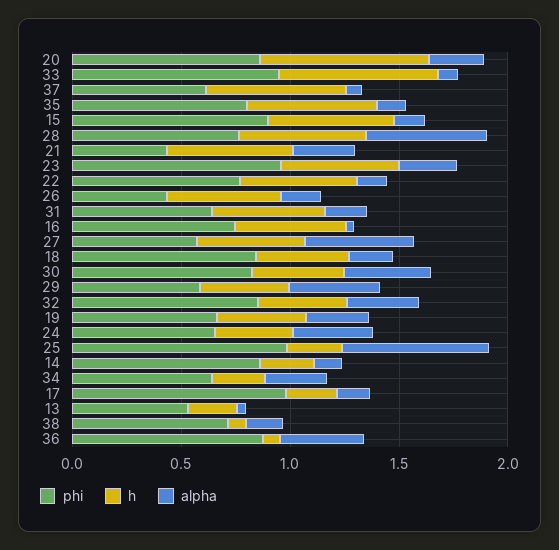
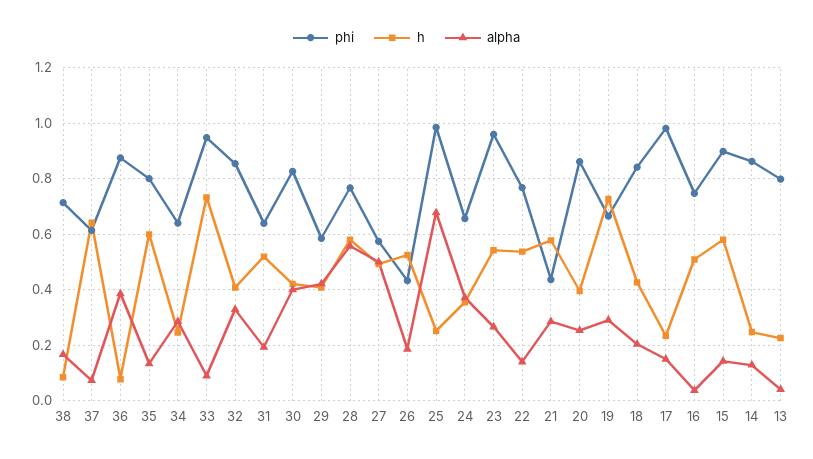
  {
    "phi": {
      "20": 0.85,
      "33": 0.95,
      "37": 0.625,
      "35": 0.8,
      "15": 0.9,
      "28": 0.775,
      "21": 0.425,
      "23": 0.95,
      "22": 0.775,
      "26": 0.425,
      "31": 0.65,
      "16": 0.75,
      "27": 0.575,
      "18": 0.85,
      "30": 0.825,
      "29": 0.575,
      "32": 0.85,
      "19": 0.675,
      "24": 0.65,
      "25": 0.975,
      "14": 0.875,
      "34": 0.65,
      "17": 0.975,
-     "13": 0.5,
+     "13": 0.8,
      "38": 0.725,
      "36": 0.875
    },
    "h": {
-     "20": 0.8,
+     "20": 0.4,
      "33": 0.725,
      "37": 0.65,
      "35": 0.6,
      "15": 0.575,
      "28": 0.575,
      "21": 0.575,
      "23": 0.55,
      "22": 0.525,
      "26": 0.525,
      "31": 0.525,
      "16": 0.5,
      "27": 0.5,
      "18": 0.425,
      "30": 0.425,
      "29": 0.4,
      "32": 0.4,
-     "19": 0.4,
+     "19": 0.725,
      "24": 0.35,
      "25": 0.25,
      "14": 0.25,
      "34": 0.25,
      "17": 0.225,
      "13": 0.225,
      "38": 0.075,
      "36": 0.075
    },
    "alpha": {
      "20": 0.25,
      "33": 0.1,
      "37": 0.075,
      "35": 0.125,
      "15": 0.15,
      "28": 0.55,
      "21": 0.275,
      "23": 0.275,
      "22": 0.15,
      "26": 0.175,
      "31": 0.2,
      "16": 0.025,
      "27": 0.5,
      "18": 0.2,
      "30": 0.4,
      "29": 0.425,
      "32": 0.325,
      "19": 0.3,
      "24": 0.375,
      "25": 0.675,
      "14": 0.125,
      "34": 0.275,
      "17": 0.15,
      "13": 0.05,
      "38": 0.175,
      "36": 0.375
    }
  }

